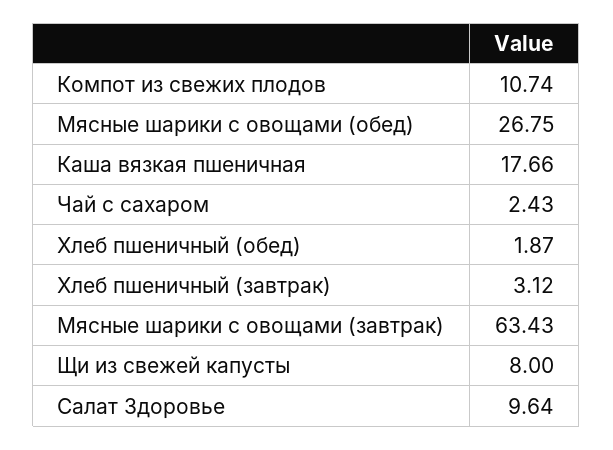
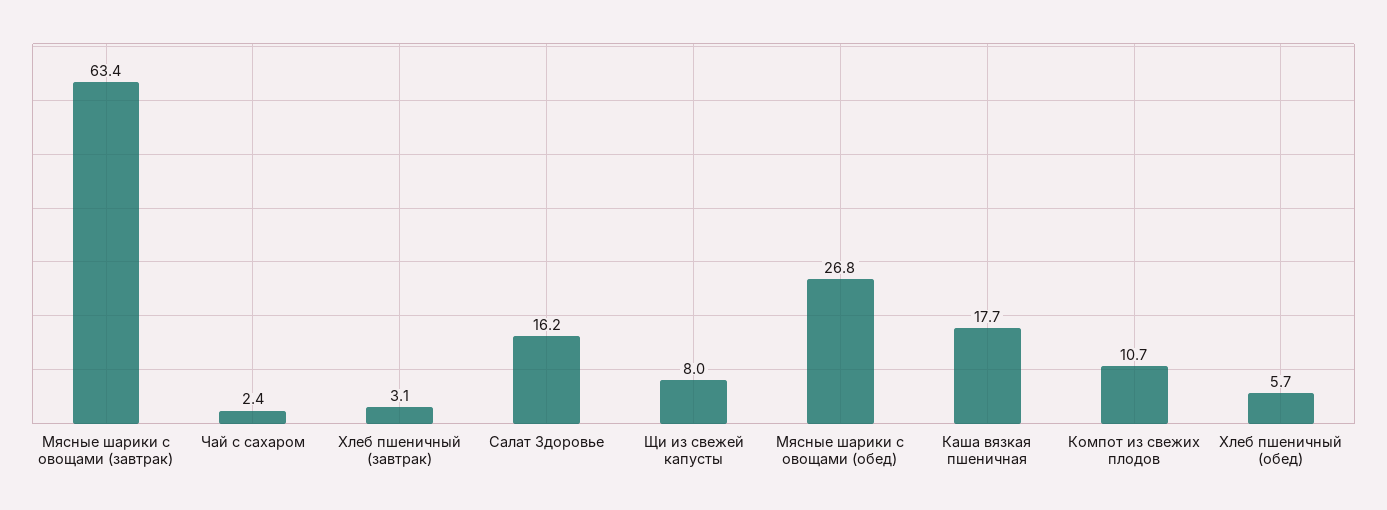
  {
    "Компот из свежих плодов": 10.74,
    "Мясные шарики с овощами (обед)": 26.75,
    "Каша вязкая пшеничная": 17.66,
    "Чай с сахаром": 2.43,
-   "Хлеб пшеничный (обед)": 1.87,
+   "Хлеб пшеничный (обед)": 5.7,
    "Хлеб пшеничный (завтрак)": 3.12,
    "Мясные шарики с овощами (завтрак)": 63.43,
    "Щи из свежей капусты": 8,
-   "Салат Здоровье": 9.64
+   "Салат Здоровье": 16.2
  }

